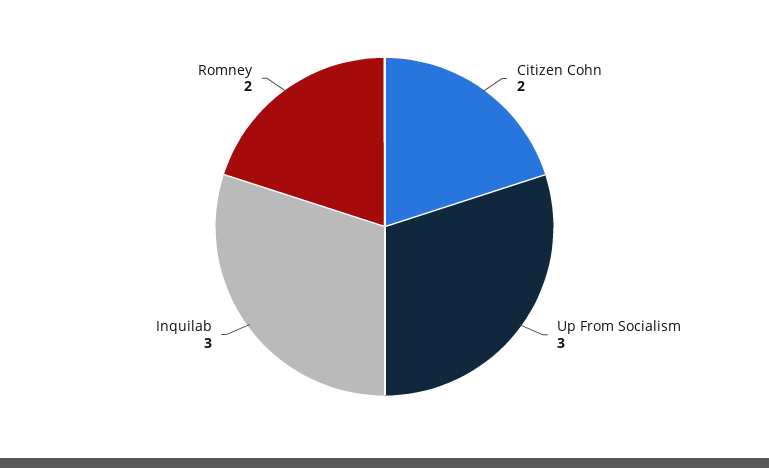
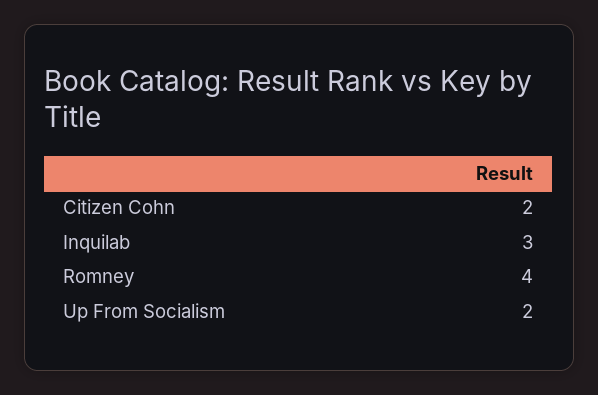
  {
    "Citizen Cohn": 2,
-   "Up From Socialism": 3,
+   "Up From Socialism": 2,
    "Inquilab": 3,
-   "Romney": 2
+   "Romney": 4
  }

